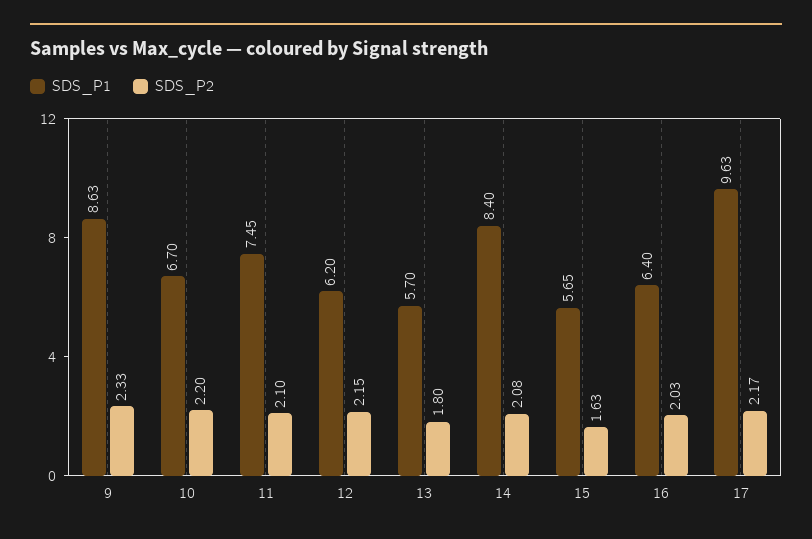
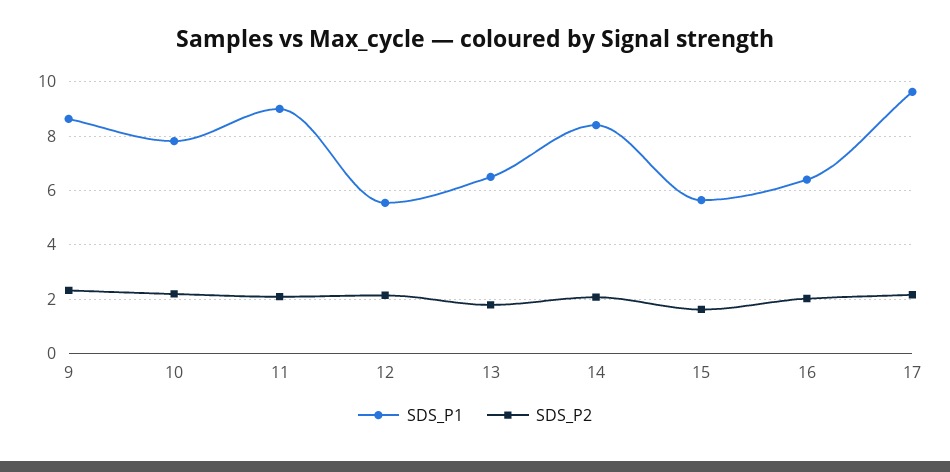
  {
    "SDS_P1": {
      "9": 8.63,
-     "10": 6.7,
+     "10": 7.75,
-     "11": 7.45,
+     "11": 9,
-     "12": 6.2,
+     "12": 5.5,
-     "13": 5.7,
+     "13": 6.5,
      "14": 8.4,
      "15": 5.65,
      "16": 6.4,
      "17": 9.63
    },
    "SDS_P2": {
      "9": 2.33,
      "10": 2.2,
      "11": 2.1,
      "12": 2.15,
      "13": 1.8,
      "14": 2.08,
      "15": 1.63,
      "16": 2.03,
      "17": 2.17
    }
  }

